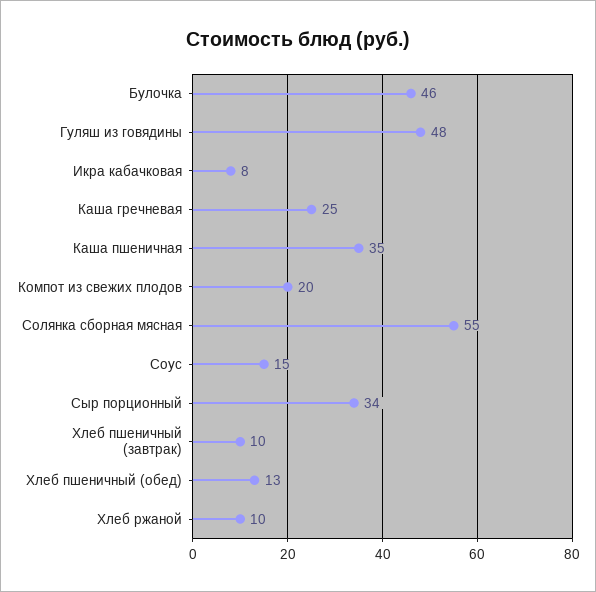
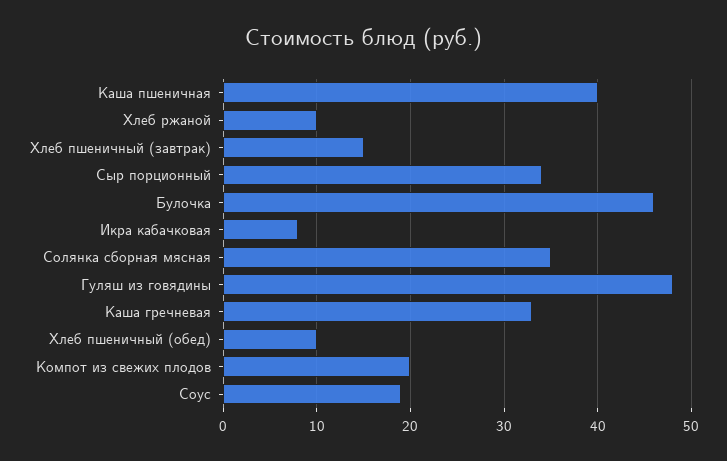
  {
    "Булочка": 46,
    "Гуляш из говядины": 48,
    "Икра кабачковая": 8,
-   "Каша гречневая": 25,
+   "Каша гречневая": 33,
-   "Каша пшеничная": 35,
+   "Каша пшеничная": 40,
    "Компот из свежих плодов": 20,
-   "Солянка сборная мясная": 55,
+   "Солянка сборная мясная": 35,
-   "Соус": 15,
+   "Соус": 19,
    "Сыр порционный": 34,
-   "Хлеб пшеничный (завтрак)": 10,
+   "Хлеб пшеничный (завтрак)": 15,
-   "Хлеб пшеничный (обед)": 13,
+   "Хлеб пшеничный (обед)": 10,
    "Хлеб ржаной": 10
  }

